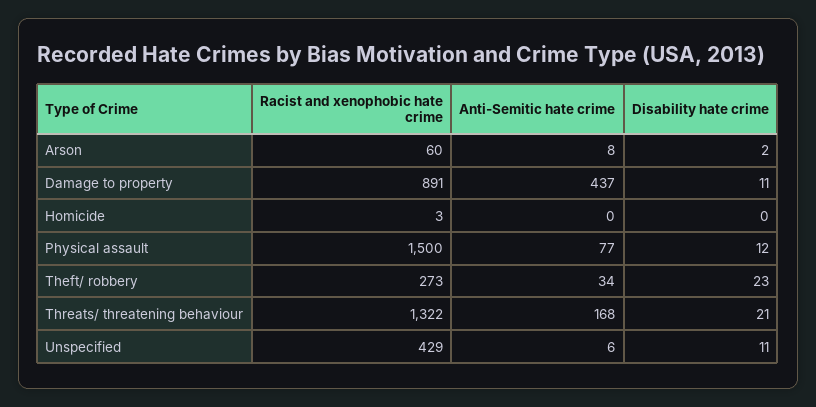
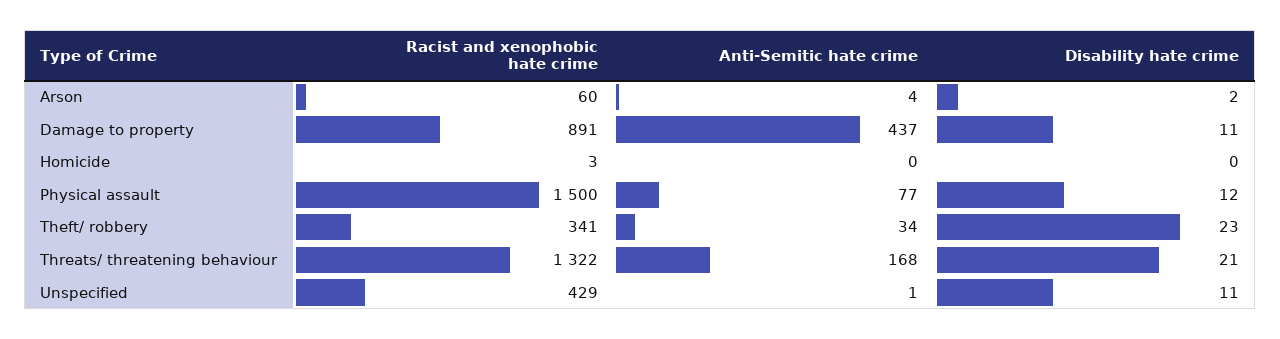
  {
    "Racist and xenophobic hate crime": {
      "Arson": 60,
      "Damage to property": 891,
      "Homicide": 3,
      "Physical assault": 1500,
-     "Theft/ robbery": 273,
+     "Theft/ robbery": 341,
      "Threats/ threatening behaviour": 1322,
      "Unspecified": 429
    },
    "Anti-Semitic hate crime": {
-     "Arson": 8,
+     "Arson": 4,
      "Damage to property": 437,
      "Homicide": 0,
      "Physical assault": 77,
      "Theft/ robbery": 34,
      "Threats/ threatening behaviour": 168,
-     "Unspecified": 6
+     "Unspecified": 1
    },
    "Disability hate crime": {
      "Arson": 2,
      "Damage to property": 11,
      "Homicide": 0,
      "Physical assault": 12,
      "Theft/ robbery": 23,
      "Threats/ threatening behaviour": 21,
      "Unspecified": 11
    }
  }

